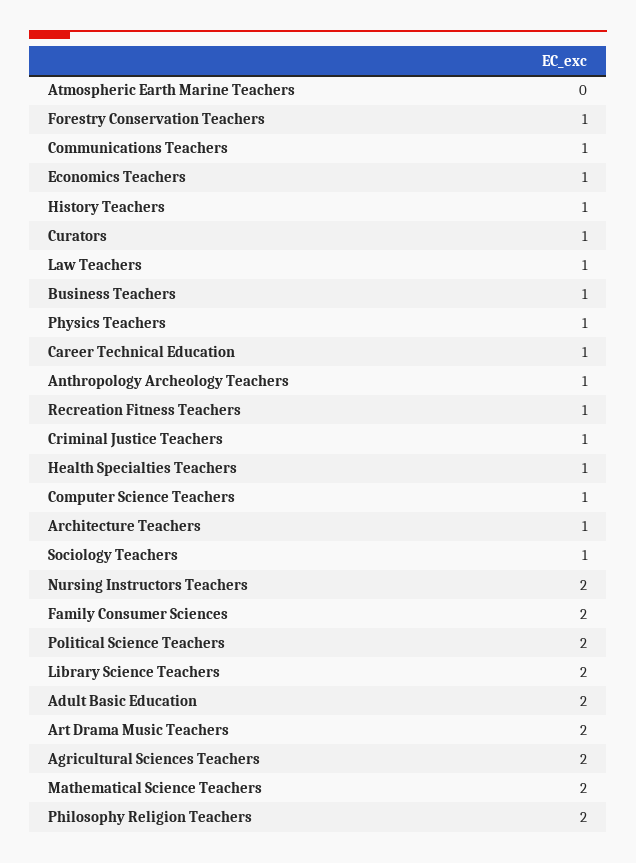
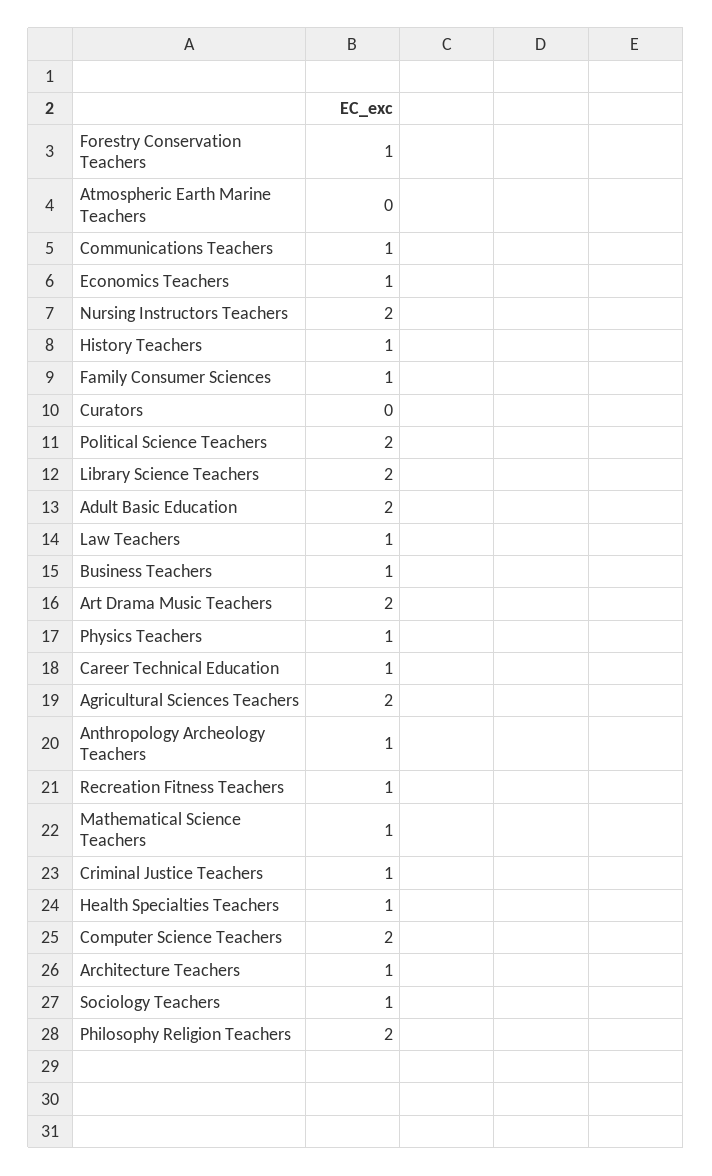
  {
    "Atmospheric Earth Marine Teachers": 0,
    "Forestry Conservation Teachers": 1,
    "Communications Teachers": 1,
    "Economics Teachers": 1,
    "History Teachers": 1,
-   "Curators": 1,
+   "Curators": 0,
    "Law Teachers": 1,
    "Business Teachers": 1,
    "Physics Teachers": 1,
    "Career Technical Education": 1,
    "Anthropology Archeology Teachers": 1,
    "Recreation Fitness Teachers": 1,
    "Criminal Justice Teachers": 1,
    "Health Specialties Teachers": 1,
-   "Computer Science Teachers": 1,
+   "Computer Science Teachers": 2,
    "Architecture Teachers": 1,
    "Sociology Teachers": 1,
    "Nursing Instructors Teachers": 2,
-   "Family Consumer Sciences": 2,
+   "Family Consumer Sciences": 1,
    "Political Science Teachers": 2,
    "Library Science Teachers": 2,
    "Adult Basic Education": 2,
    "Art Drama Music Teachers": 2,
    "Agricultural Sciences Teachers": 2,
-   "Mathematical Science Teachers": 2,
+   "Mathematical Science Teachers": 1,
    "Philosophy Religion Teachers": 2
  }

